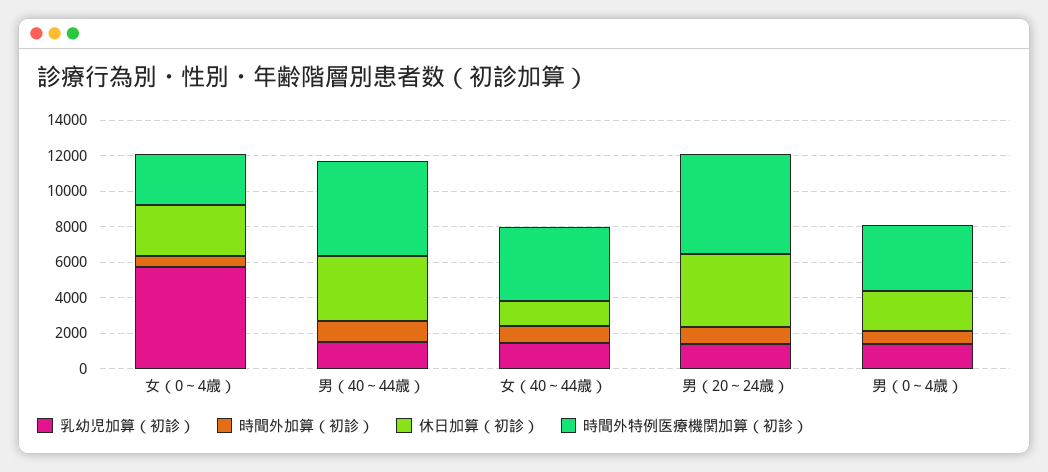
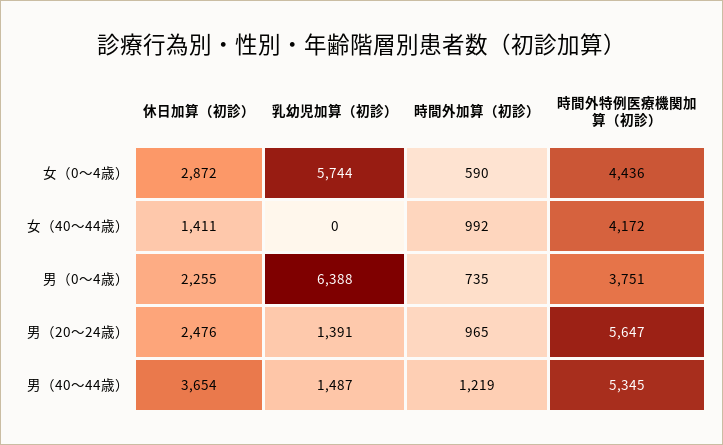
  {
    "乳幼児加算（初診）": {
      "女（0～4歳）": 5744,
      "男（40～44歳）": 1487,
-     "女（40～44歳）": 1500,
+     "女（40～44歳）": 0,
      "男（20～24歳）": 1391,
-     "男（0～4歳）": 1500
+     "男（0～4歳）": 6388
    },
    "時間外加算（初診）": {
      "女（0～4歳）": 590,
      "男（40～44歳）": 1219,
      "女（40～44歳）": 992,
      "男（20～24歳）": 965,
      "男（0～4歳）": 735
    },
    "休日加算（初診）": {
      "女（0～4歳）": 2872,
      "男（40～44歳）": 3654,
      "女（40～44歳）": 1411,
-     "男（20～24歳）": 4000,
+     "男（20～24歳）": 2476,
      "男（0～4歳）": 2255
    },
    "時間外特例医療機関加算（初診）": {
-     "女（0～4歳）": 3000,
+     "女（0～4歳）": 4436,
      "男（40～44歳）": 5345,
      "女（40～44歳）": 4172,
      "男（20～24歳）": 5647,
      "男（0～4歳）": 3751
    }
  }

